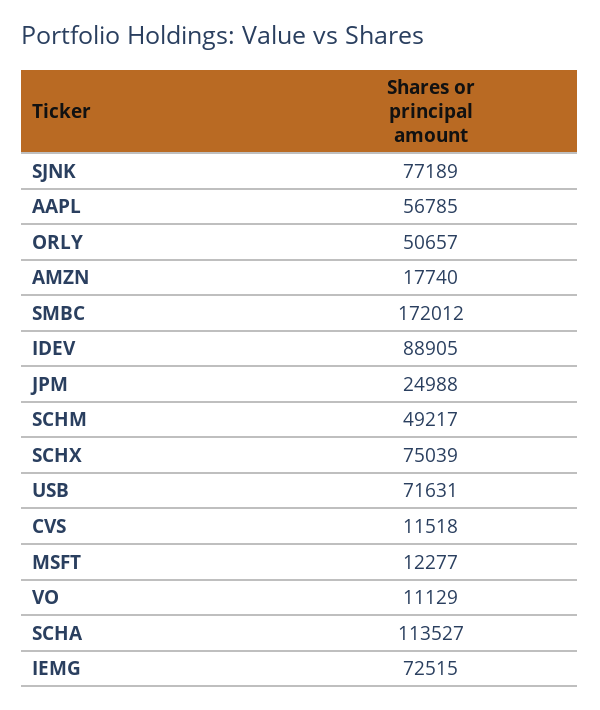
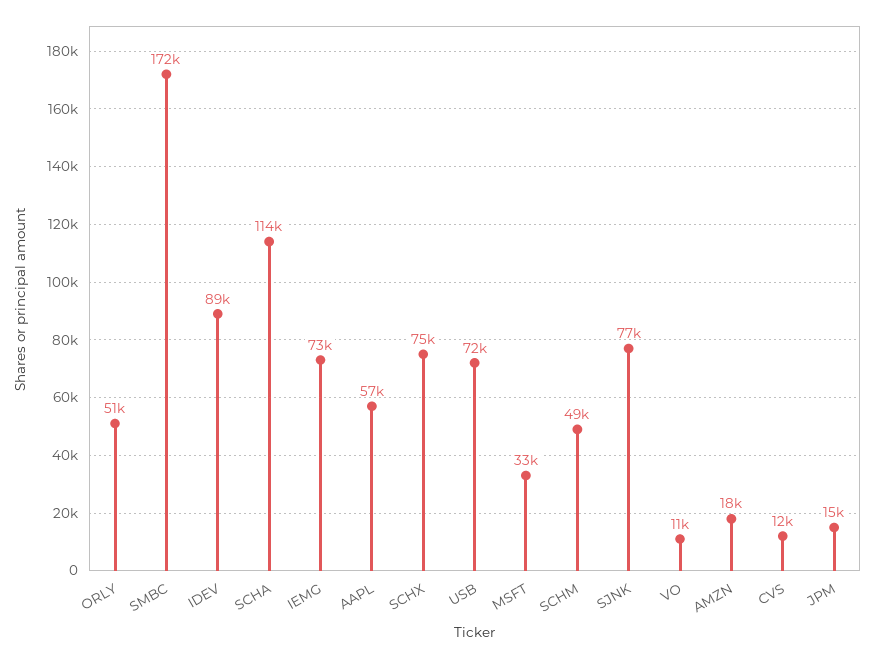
  {
    "SJNK": 77189,
    "AAPL": 56785,
    "ORLY": 50657,
    "AMZN": 17740,
    "SMBC": 172012,
    "IDEV": 88905,
-   "JPM": 24988,
+   "JPM": 15000,
    "SCHM": 49217,
    "SCHX": 75039,
    "USB": 71631,
    "CVS": 11518,
-   "MSFT": 12277,
+   "MSFT": 33000,
    "VO": 11129,
    "SCHA": 113527,
    "IEMG": 72515
  }

